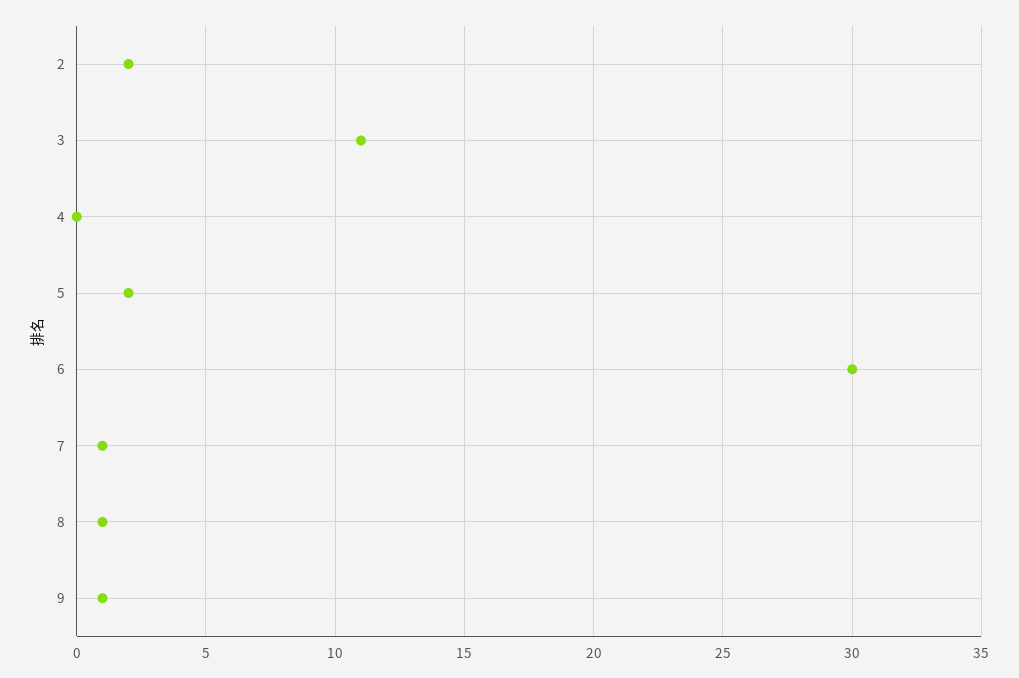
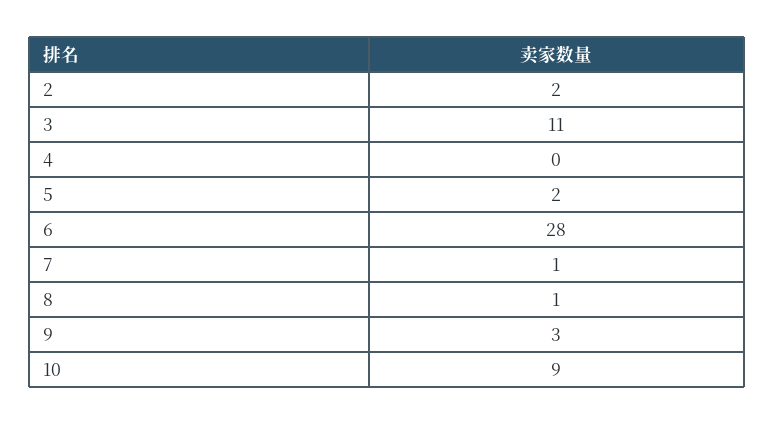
  {
    "2": 2,
    "3": 11,
    "4": 0,
    "5": 2,
-   "6": 30,
+   "6": 28,
    "7": 1,
    "8": 1,
-   "9": 1
+   "9": 3,
+   "10": 9
  }

